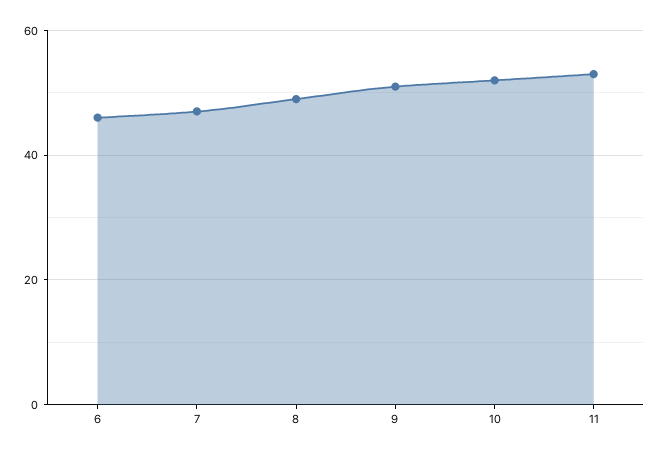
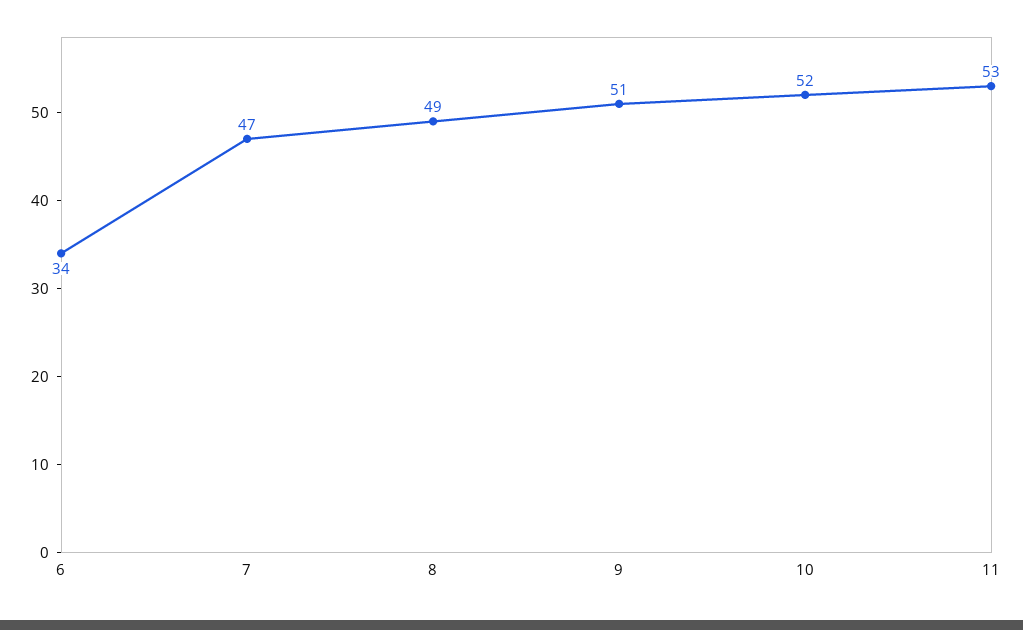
  {
-   "6": 45,
+   "6": 34,
    "7": 47,
    "8": 49,
    "9": 51,
    "10": 52,
    "11": 53
  }

